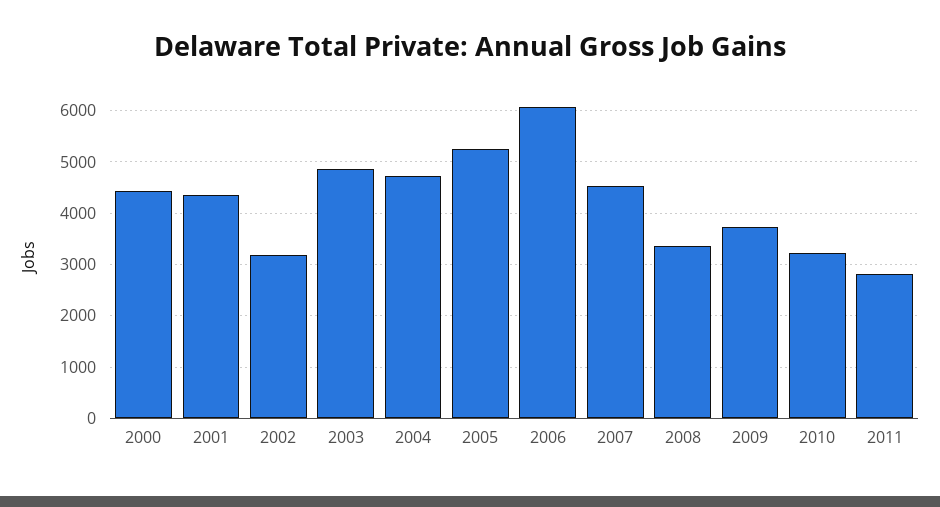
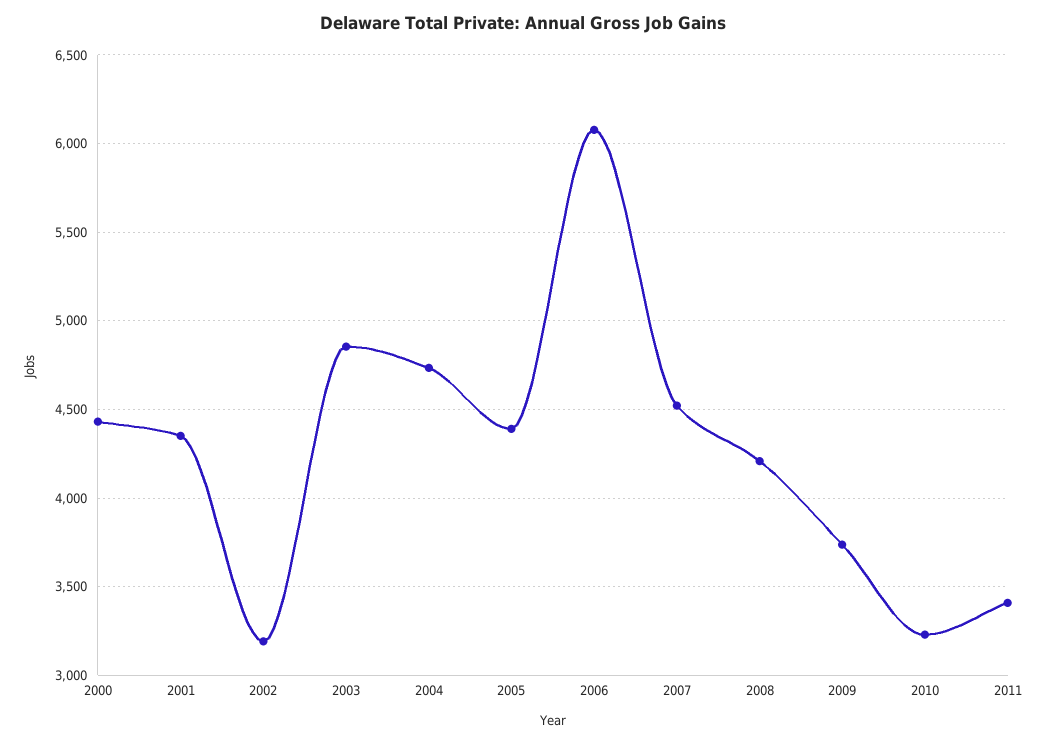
  {
    "2000": 4450,
    "2001": 4350,
    "2002": 3200,
    "2003": 4850,
    "2004": 4750,
-   "2005": 5200,
+   "2005": 4400,
    "2006": 6100,
    "2007": 4500,
-   "2008": 3400,
+   "2008": 4200,
    "2009": 3750,
    "2010": 3250,
-   "2011": 2800
+   "2011": 3400
  }

